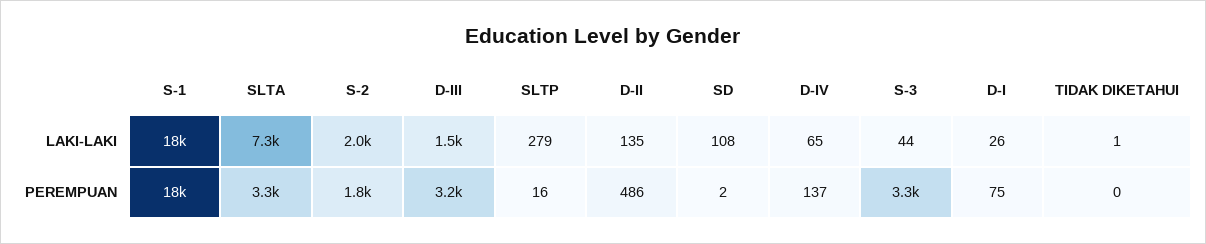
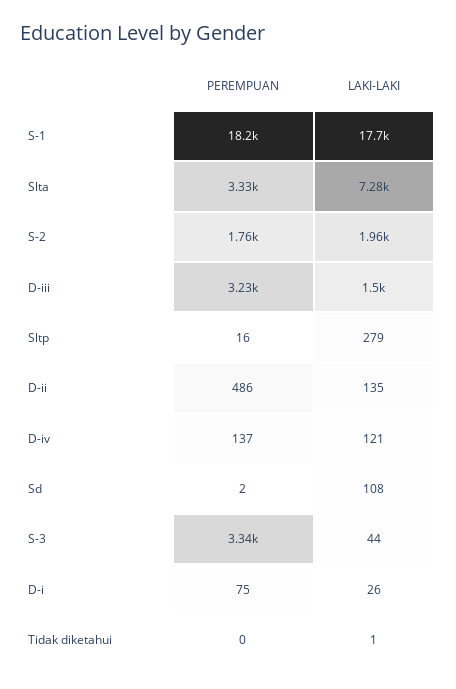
  {
    "S-1": {
      "LAKI-LAKI": 17700,
      "PEREMPUAN": 18200
    },
    "SLTA": {
      "LAKI-LAKI": 7280,
      "PEREMPUAN": 3330
    },
    "S-2": {
      "LAKI-LAKI": 1960,
      "PEREMPUAN": 1760
    },
    "D-III": {
      "LAKI-LAKI": 1500,
      "PEREMPUAN": 3230
    },
    "SLTP": {
      "LAKI-LAKI": 279,
      "PEREMPUAN": 16
    },
    "D-II": {
      "LAKI-LAKI": 135,
      "PEREMPUAN": 486
    },
    "SD": {
      "LAKI-LAKI": 108,
      "PEREMPUAN": 2
    },
    "D-IV": {
-     "LAKI-LAKI": 65,
+     "LAKI-LAKI": 121,
      "PEREMPUAN": 137
    },
    "S-3": {
      "LAKI-LAKI": 44,
      "PEREMPUAN": 3340
    },
    "D-I": {
      "LAKI-LAKI": 26,
      "PEREMPUAN": 75
    },
    "TIDAK DIKETAHUI": {
      "LAKI-LAKI": 1,
      "PEREMPUAN": 0
    }
  }

